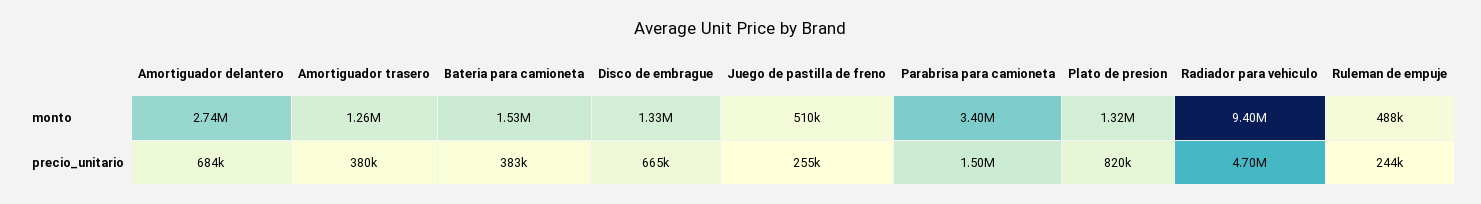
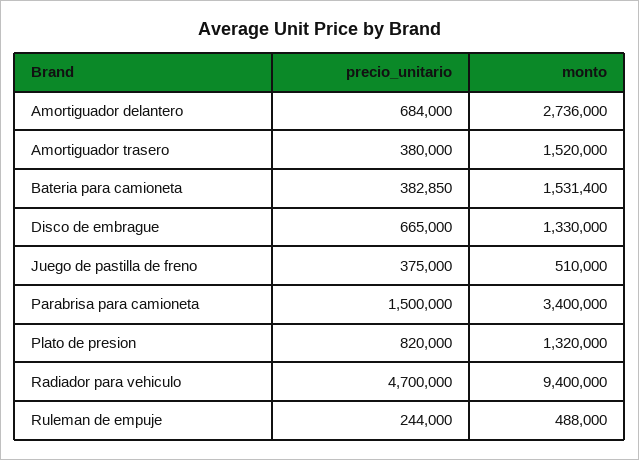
  {
    "Amortiguador delantero": {
      "monto": 2736000,
      "precio_unitario": 684000
    },
    "Amortiguador trasero": {
-     "monto": 1260000,
+     "monto": 1520000,
      "precio_unitario": 380000
    },
    "Bateria para camioneta": {
      "monto": 1531400,
      "precio_unitario": 382850
    },
    "Disco de embrague": {
      "monto": 1330000,
      "precio_unitario": 665000
    },
    "Juego de pastilla de freno": {
      "monto": 510000,
-     "precio_unitario": 255000
+     "precio_unitario": 375000
    },
    "Parabrisa para camioneta": {
      "monto": 3400000,
      "precio_unitario": 1500000
    },
    "Plato de presion": {
      "monto": 1320000,
      "precio_unitario": 820000
    },
    "Radiador para vehiculo": {
      "monto": 9400000,
      "precio_unitario": 4700000
    },
    "Ruleman de empuje": {
      "monto": 488000,
      "precio_unitario": 244000
    }
  }

